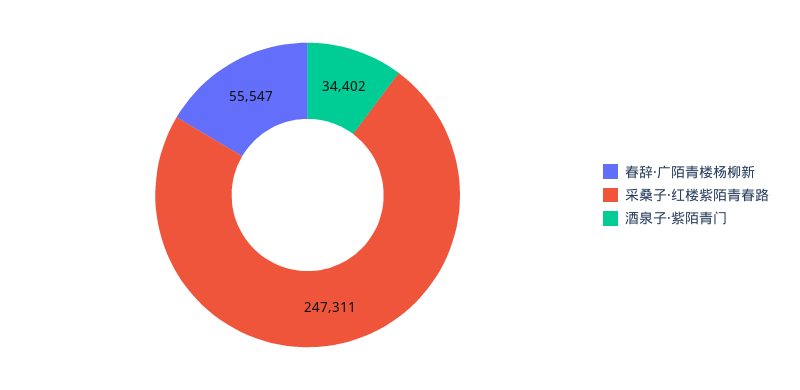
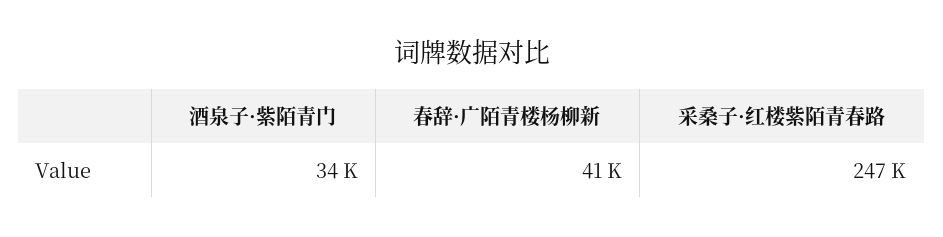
  {
-   "春辞·广陌青楼杨柳新": 55547,
+   "春辞·广陌青楼杨柳新": 41000,
    "采桑子·红楼紫陌青春路": 247311,
    "酒泉子·紫陌青门": 34402
  }

